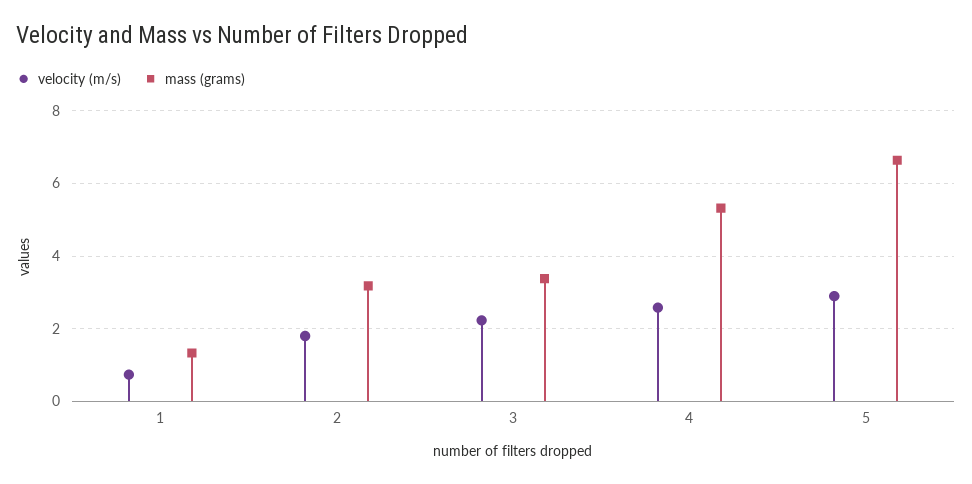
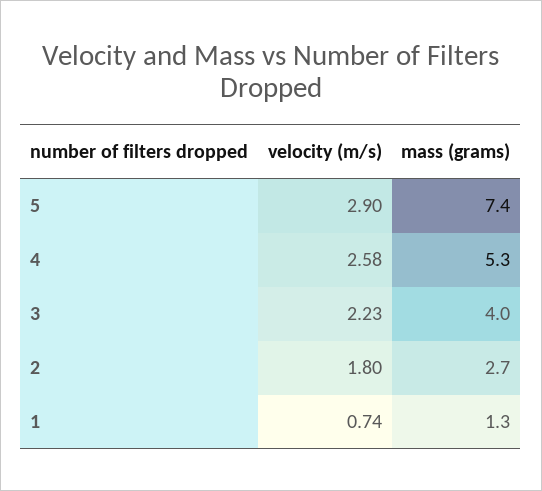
  {
    "velocity (m/s)": {
      "1": 0.74,
      "2": 1.8,
      "3": 2.23,
      "4": 2.58,
      "5": 2.9
    },
    "mass (grams)": {
      "1": 1.3,
-     "2": 3.2,
+     "2": 2.7,
-     "3": 3.4,
+     "3": 4,
      "4": 5.3,
-     "5": 6.6
+     "5": 7.4
    }
  }

